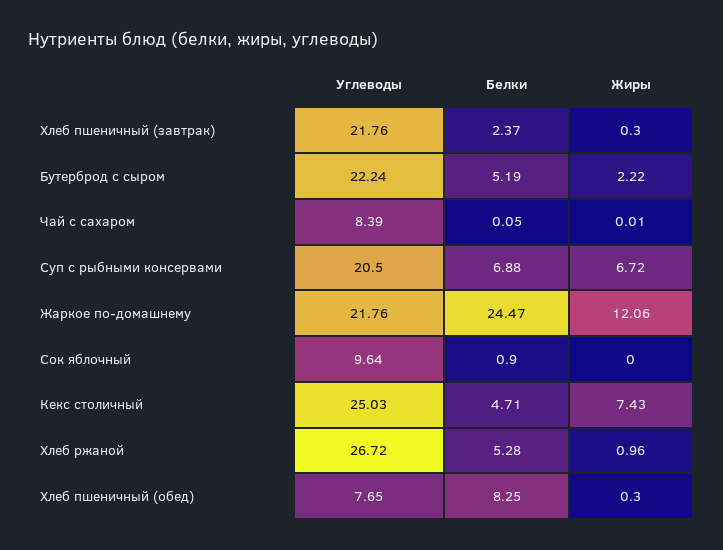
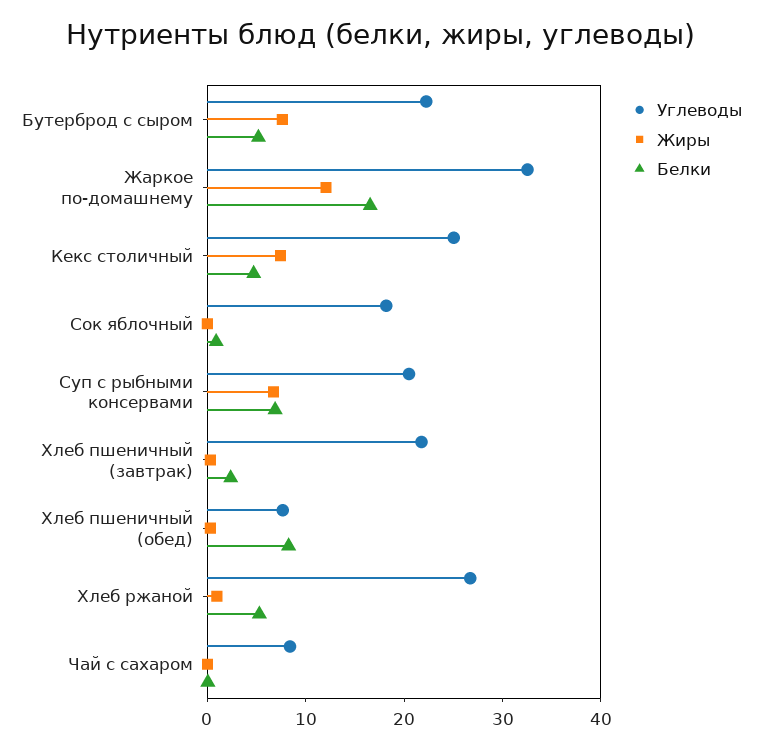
  {
    "Углеводы": {
      "Хлеб пшеничный (завтрак)": 21.76,
      "Бутерброд с сыром": 22.24,
      "Чай с сахаром": 8.39,
      "Суп с рыбными консервами": 20.5,
-     "Жаркое по-домашнему": 21.76,
+     "Жаркое по-домашнему": 32,
-     "Сок яблочный": 9.64,
+     "Сок яблочный": 18,
      "Кекс столичный": 25.03,
      "Хлеб ржаной": 26.72,
      "Хлеб пшеничный (обед)": 7.65
    },
    "Белки": {
      "Хлеб пшеничный (завтрак)": 2.37,
      "Бутерброд с сыром": 5.19,
      "Чай с сахаром": 0.05,
      "Суп с рыбными консервами": 6.88,
-     "Жаркое по-домашнему": 24.47,
+     "Жаркое по-домашнему": 16,
      "Сок яблочный": 0.9,
      "Кекс столичный": 4.71,
      "Хлеб ржаной": 5.28,
      "Хлеб пшеничный (обед)": 8.25
    },
    "Жиры": {
      "Хлеб пшеничный (завтрак)": 0.3,
-     "Бутерброд с сыром": 2.22,
+     "Бутерброд с сыром": 8,
      "Чай с сахаром": 0.01,
      "Суп с рыбными консервами": 6.72,
      "Жаркое по-домашнему": 12.06,
      "Сок яблочный": 0,
      "Кекс столичный": 7.43,
      "Хлеб ржаной": 0.96,
      "Хлеб пшеничный (обед)": 0.3
    }
  }

